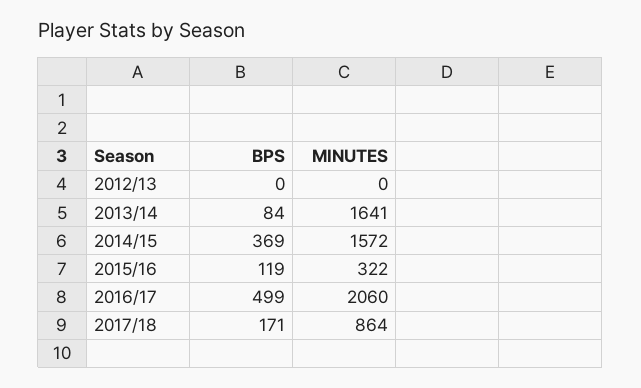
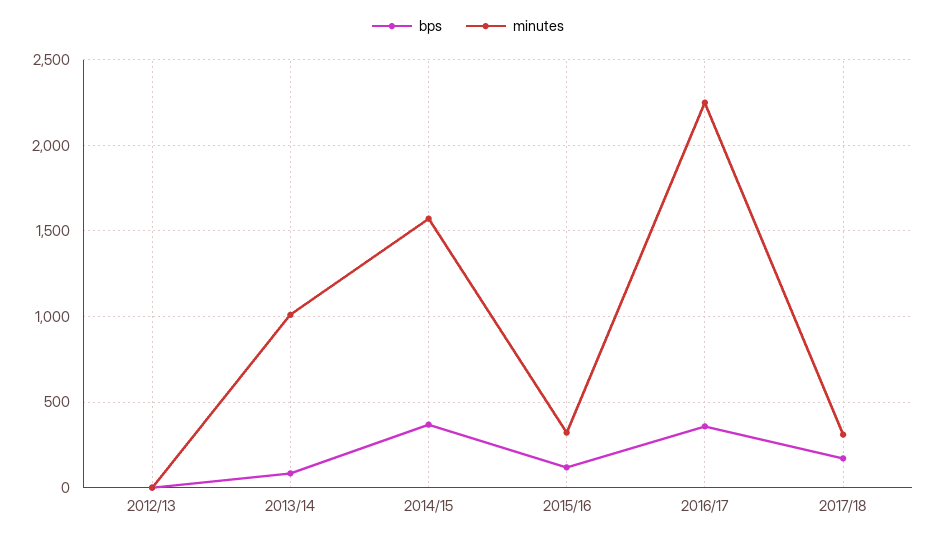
  {
    "BPS": {
      "2012/13": 0,
      "2013/14": 84,
      "2014/15": 369,
      "2015/16": 119,
-     "2016/17": 499,
+     "2016/17": 350,
      "2017/18": 171
    },
    "MINUTES": {
      "2012/13": 0,
-     "2013/14": 1641,
+     "2013/14": 1000,
      "2014/15": 1572,
      "2015/16": 322,
-     "2016/17": 2060,
+     "2016/17": 2250,
-     "2017/18": 864
+     "2017/18": 300
    }
  }

